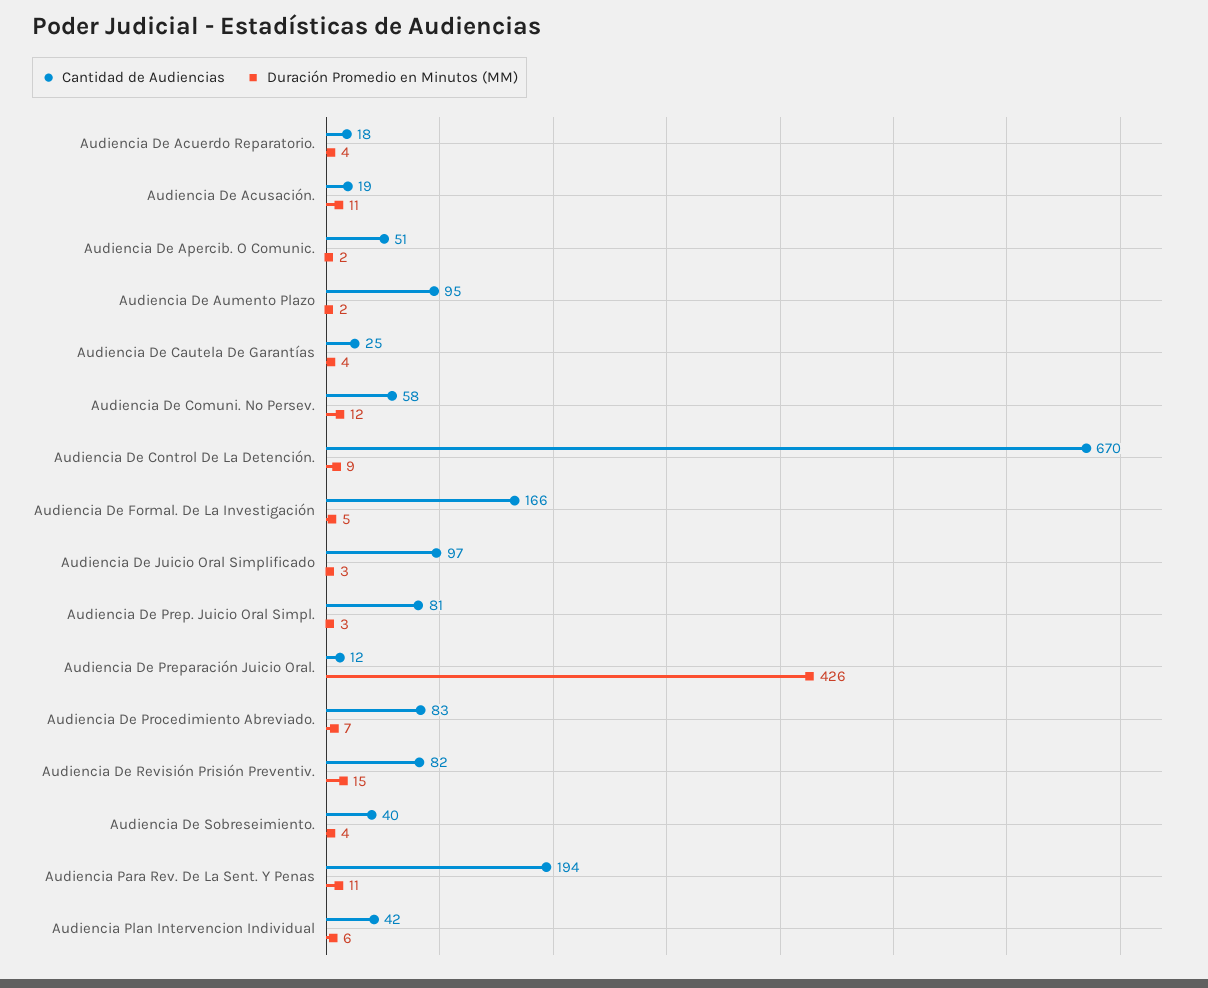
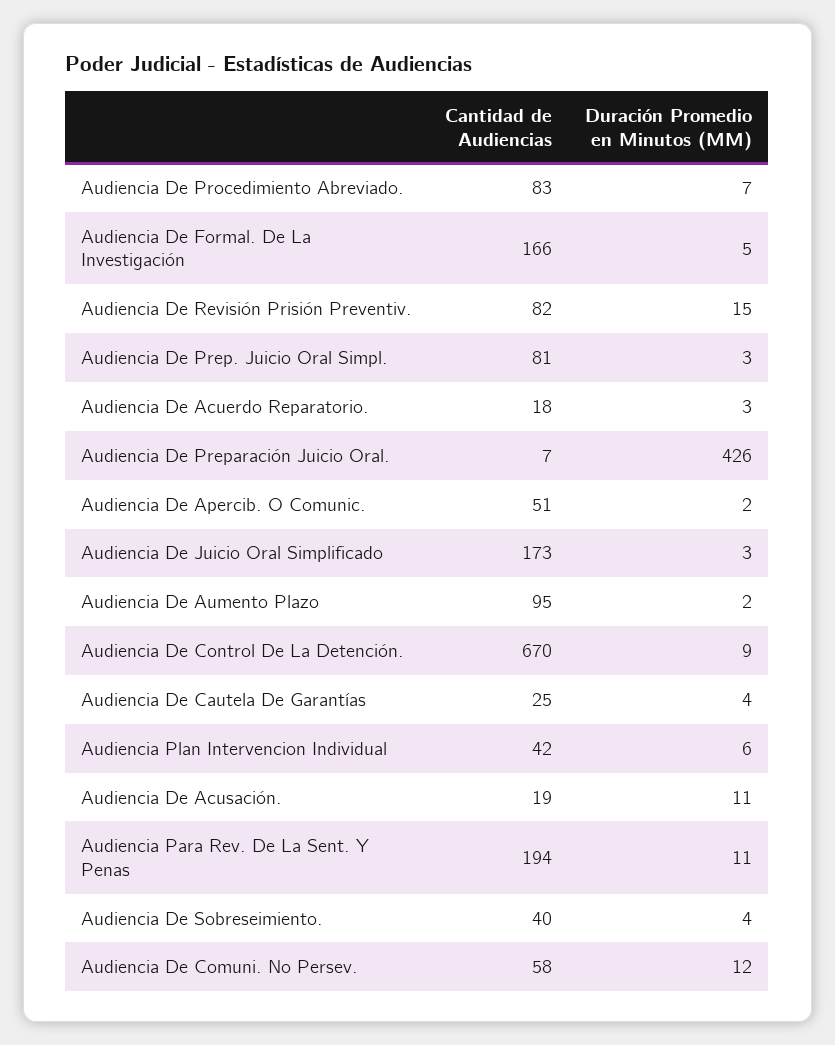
  {
    "Cantidad de Audiencias": {
      "Audiencia De Acuerdo Reparatorio.": 18,
      "Audiencia De Acusación.": 19,
      "Audiencia De Apercib. O Comunic.": 51,
      "Audiencia De Aumento Plazo": 95,
      "Audiencia De Cautela De Garantías": 25,
      "Audiencia De Comuni. No Persev.": 58,
      "Audiencia De Control De La Detención.": 670,
      "Audiencia De Formal. De La Investigación": 166,
-     "Audiencia De Juicio Oral Simplificado": 97,
+     "Audiencia De Juicio Oral Simplificado": 173,
      "Audiencia De Prep. Juicio Oral Simpl.": 81,
-     "Audiencia De Preparación Juicio Oral.": 12,
+     "Audiencia De Preparación Juicio Oral.": 7,
      "Audiencia De Procedimiento Abreviado.": 83,
      "Audiencia De Revisión Prisión Preventiv.": 82,
      "Audiencia De Sobreseimiento.": 40,
      "Audiencia Para Rev. De La Sent. Y Penas": 194,
      "Audiencia Plan Intervencion Individual": 42
    },
    "Duración Promedio en Minutos (MM)": {
-     "Audiencia De Acuerdo Reparatorio.": 4,
+     "Audiencia De Acuerdo Reparatorio.": 3,
      "Audiencia De Acusación.": 11,
      "Audiencia De Apercib. O Comunic.": 2,
      "Audiencia De Aumento Plazo": 2,
      "Audiencia De Cautela De Garantías": 4,
      "Audiencia De Comuni. No Persev.": 12,
      "Audiencia De Control De La Detención.": 9,
      "Audiencia De Formal. De La Investigación": 5,
      "Audiencia De Juicio Oral Simplificado": 3,
      "Audiencia De Prep. Juicio Oral Simpl.": 3,
      "Audiencia De Preparación Juicio Oral.": 426,
      "Audiencia De Procedimiento Abreviado.": 7,
      "Audiencia De Revisión Prisión Preventiv.": 15,
      "Audiencia De Sobreseimiento.": 4,
      "Audiencia Para Rev. De La Sent. Y Penas": 11,
      "Audiencia Plan Intervencion Individual": 6
    }
  }

